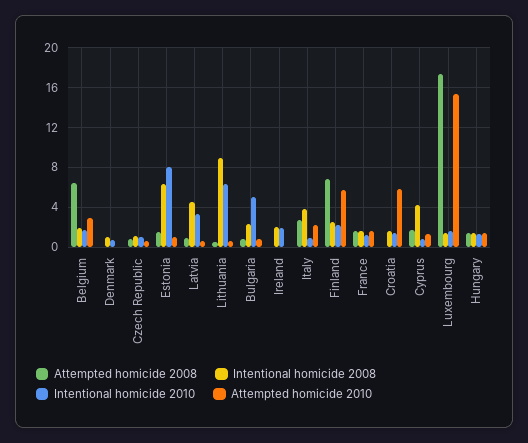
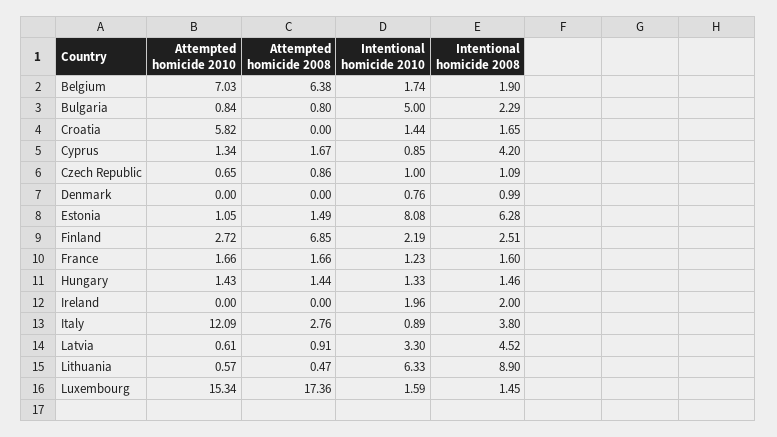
  {
    "Attempted homicide 2008": {
      "Belgium": 6.38,
      "Denmark": 0,
      "Czech Republic": 0.86,
      "Estonia": 1.49,
      "Latvia": 0.91,
      "Lithuania": 0.47,
      "Bulgaria": 0.8,
      "Ireland": 0,
      "Italy": 2.76,
      "Finland": 6.85,
      "France": 1.66,
      "Croatia": 0,
      "Cyprus": 1.67,
      "Luxembourg": 17.36,
      "Hungary": 1.44
    },
    "Intentional homicide 2008": {
      "Belgium": 1.9,
      "Denmark": 0.99,
      "Czech Republic": 1.09,
      "Estonia": 6.28,
      "Latvia": 4.52,
      "Lithuania": 8.9,
      "Bulgaria": 2.29,
      "Ireland": 2,
      "Italy": 3.8,
      "Finland": 2.51,
      "France": 1.6,
      "Croatia": 1.65,
      "Cyprus": 4.2,
      "Luxembourg": 1.45,
      "Hungary": 1.46
    },
    "Intentional homicide 2010": {
      "Belgium": 1.74,
      "Denmark": 0.76,
      "Czech Republic": 1,
      "Estonia": 8.08,
      "Latvia": 3.3,
      "Lithuania": 6.33,
      "Bulgaria": 5,
      "Ireland": 1.96,
      "Italy": 0.89,
      "Finland": 2.19,
      "France": 1.23,
      "Croatia": 1.44,
      "Cyprus": 0.85,
      "Luxembourg": 1.59,
      "Hungary": 1.33
    },
    "Attempted homicide 2010": {
-     "Belgium": 3,
+     "Belgium": 7.03,
      "Denmark": 0,
      "Czech Republic": 0.65,
      "Estonia": 1.05,
      "Latvia": 0.61,
      "Lithuania": 0.57,
      "Bulgaria": 0.84,
      "Ireland": 0,
-     "Italy": 2,
+     "Italy": 12.09,
-     "Finland": 6,
+     "Finland": 2.72,
      "France": 1.66,
      "Croatia": 5.82,
      "Cyprus": 1.34,
      "Luxembourg": 15.34,
      "Hungary": 1.43
    }
  }

